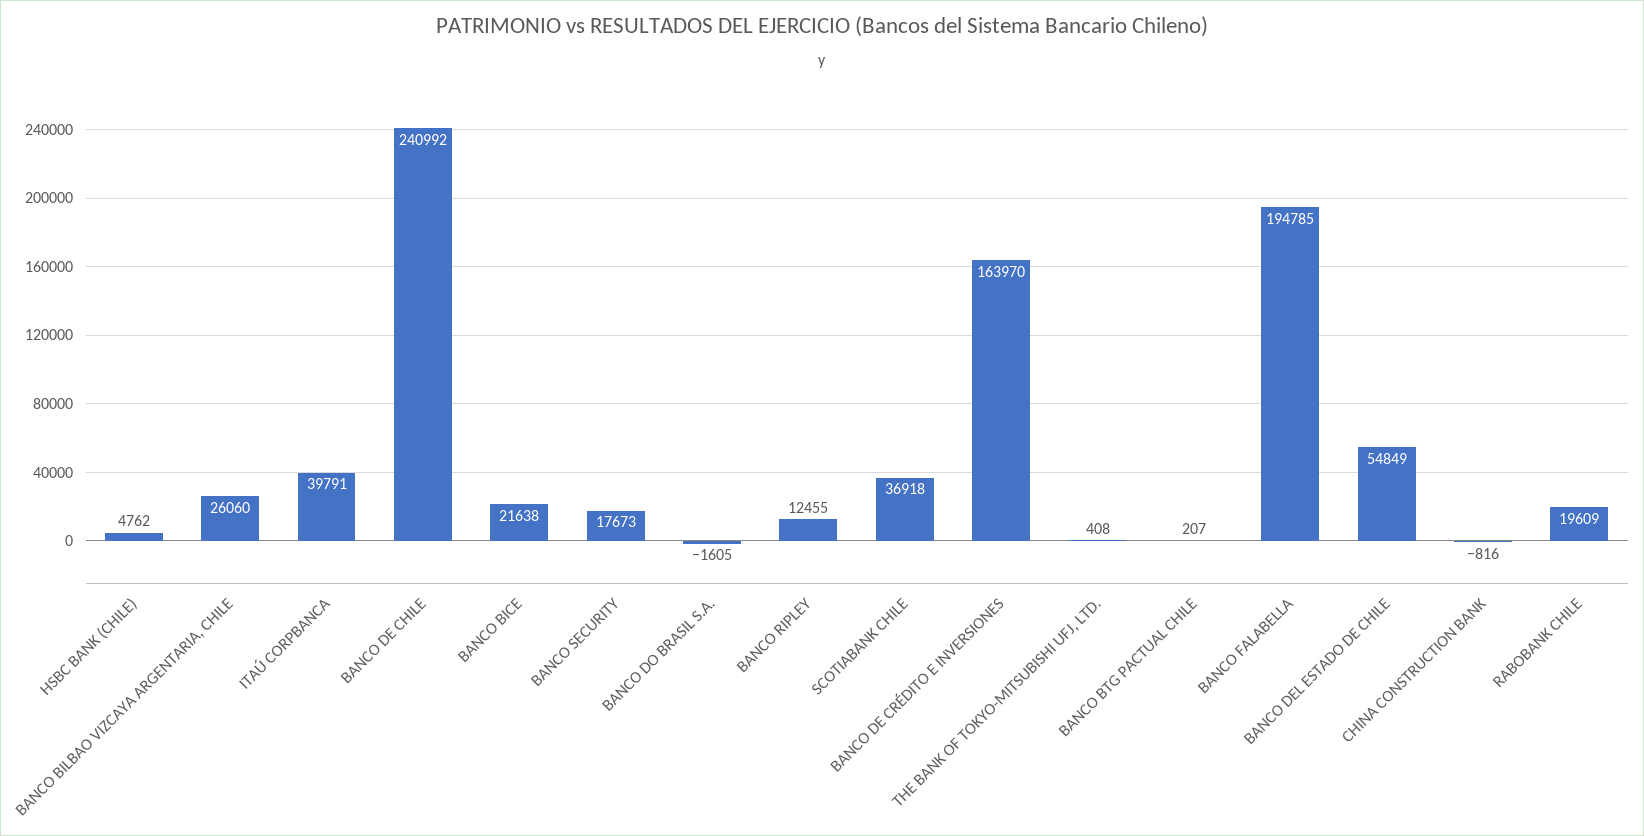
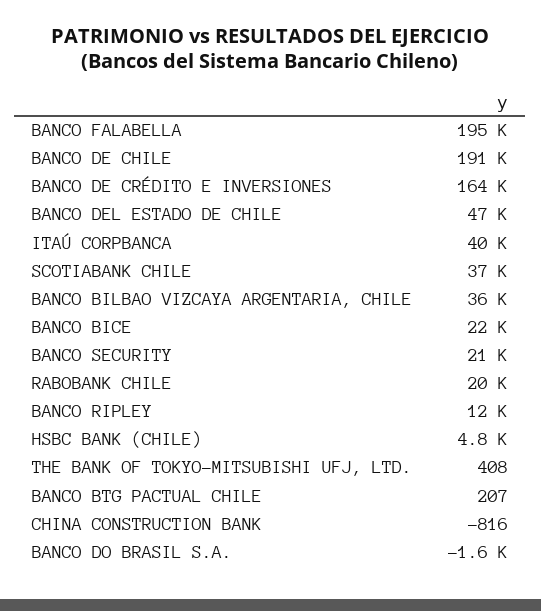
  {
    "HSBC BANK (CHILE)": 4762,
-   "BANCO BILBAO VIZCAYA ARGENTARIA, CHILE": 26060,
+   "BANCO BILBAO VIZCAYA ARGENTARIA, CHILE": 36000,
    "ITAÚ CORPBANCA": 39791,
-   "BANCO DE CHILE": 240992,
+   "BANCO DE CHILE": 191000,
    "BANCO BICE": 21638,
-   "BANCO SECURITY": 17673,
+   "BANCO SECURITY": 21000,
    "BANCO DO BRASIL S.A.": -1605,
    "BANCO RIPLEY": 12455,
    "SCOTIABANK CHILE": 36918,
    "BANCO DE CRÉDITO E INVERSIONES": 163970,
    "THE BANK OF TOKYO-MITSUBISHI UFJ, LTD.": 408,
    "BANCO BTG PACTUAL CHILE": 207,
    "BANCO FALABELLA": 194785,
-   "BANCO DEL ESTADO DE CHILE": 54849,
+   "BANCO DEL ESTADO DE CHILE": 47000,
    "CHINA CONSTRUCTION BANK": -816,
    "RABOBANK CHILE": 19609
  }

